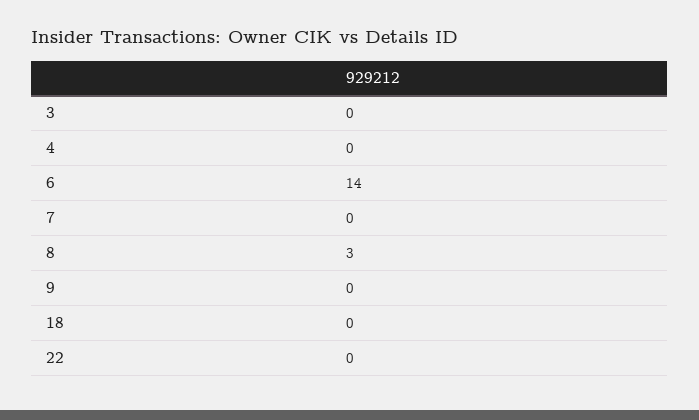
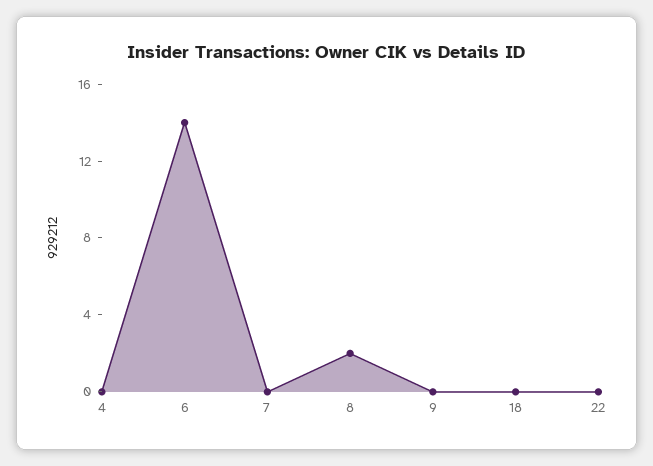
  {
-   "3": 0,
    "4": 0,
    "6": 14,
    "7": 0,
-   "8": 3,
+   "8": 2,
    "9": 0,
    "18": 0,
    "22": 0
  }

